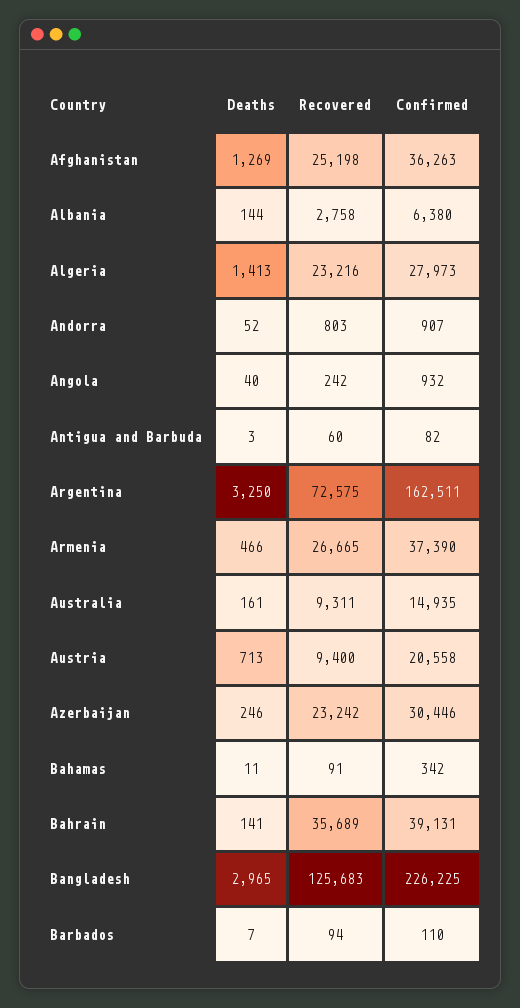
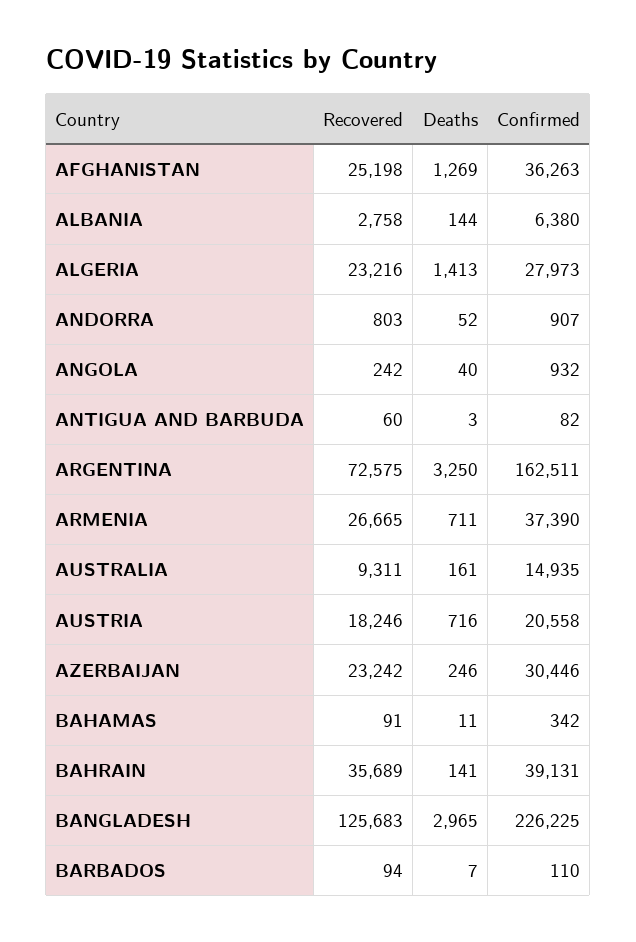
  {
    "Deaths": {
      "Afghanistan": 1269,
      "Albania": 144,
      "Algeria": 1413,
      "Andorra": 52,
      "Angola": 40,
      "Antigua and Barbuda": 3,
      "Argentina": 3250,
-     "Armenia": 466,
+     "Armenia": 711,
      "Australia": 161,
-     "Austria": 713,
+     "Austria": 716,
      "Azerbaijan": 246,
      "Bahamas": 11,
      "Bahrain": 141,
      "Bangladesh": 2965,
      "Barbados": 7
    },
    "Recovered": {
      "Afghanistan": 25198,
      "Albania": 2758,
      "Algeria": 23216,
      "Andorra": 803,
      "Angola": 242,
      "Antigua and Barbuda": 60,
      "Argentina": 72575,
      "Armenia": 26665,
      "Australia": 9311,
-     "Austria": 9400,
+     "Austria": 18246,
      "Azerbaijan": 23242,
      "Bahamas": 91,
      "Bahrain": 35689,
      "Bangladesh": 125683,
      "Barbados": 94
    },
    "Confirmed": {
      "Afghanistan": 36263,
      "Albania": 6380,
      "Algeria": 27973,
      "Andorra": 907,
      "Angola": 932,
      "Antigua and Barbuda": 82,
      "Argentina": 162511,
      "Armenia": 37390,
      "Australia": 14935,
      "Austria": 20558,
      "Azerbaijan": 30446,
      "Bahamas": 342,
      "Bahrain": 39131,
      "Bangladesh": 226225,
      "Barbados": 110
    }
  }

